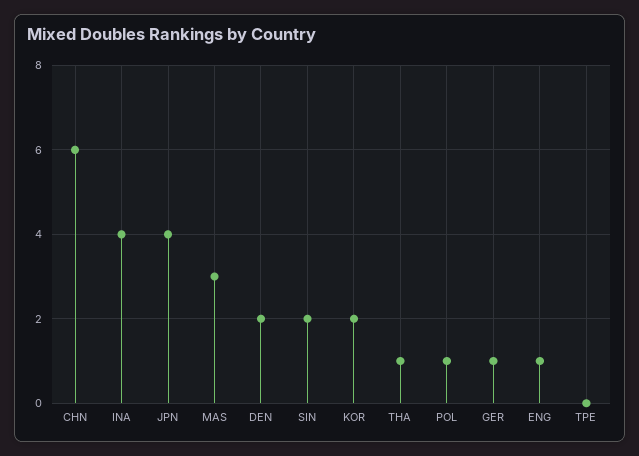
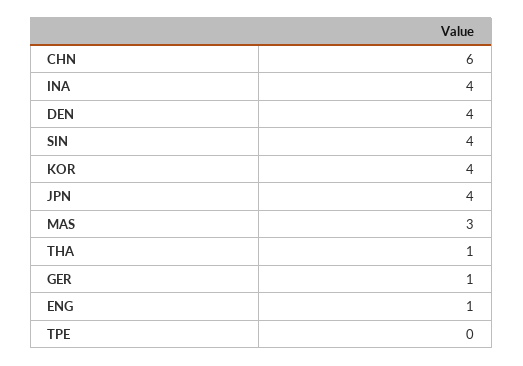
  {
    "CHN": 6,
    "INA": 4,
    "JPN": 4,
    "MAS": 3,
-   "DEN": 2,
+   "DEN": 4,
-   "SIN": 2,
+   "SIN": 4,
-   "KOR": 2,
+   "KOR": 4,
    "THA": 1,
-   "POL": 1,
    "GER": 1,
    "ENG": 1,
    "TPE": 0
  }

